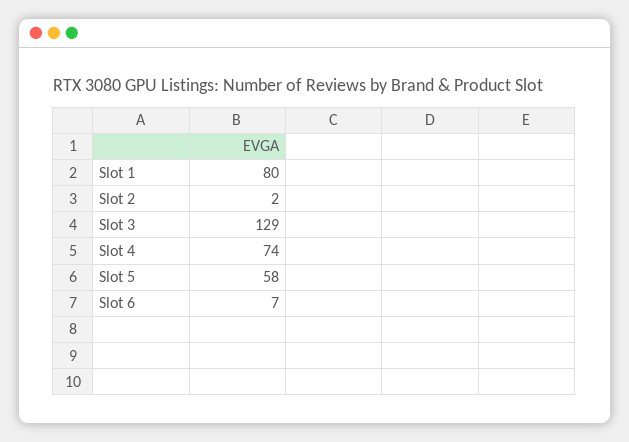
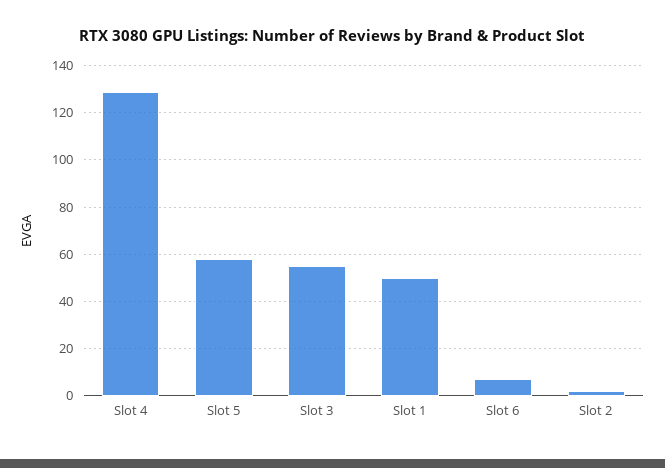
  {
-   "Slot 1": 80,
+   "Slot 1": 50,
    "Slot 2": 2,
-   "Slot 3": 129,
+   "Slot 3": 55,
-   "Slot 4": 74,
+   "Slot 4": 130,
    "Slot 5": 58,
    "Slot 6": 7
  }

